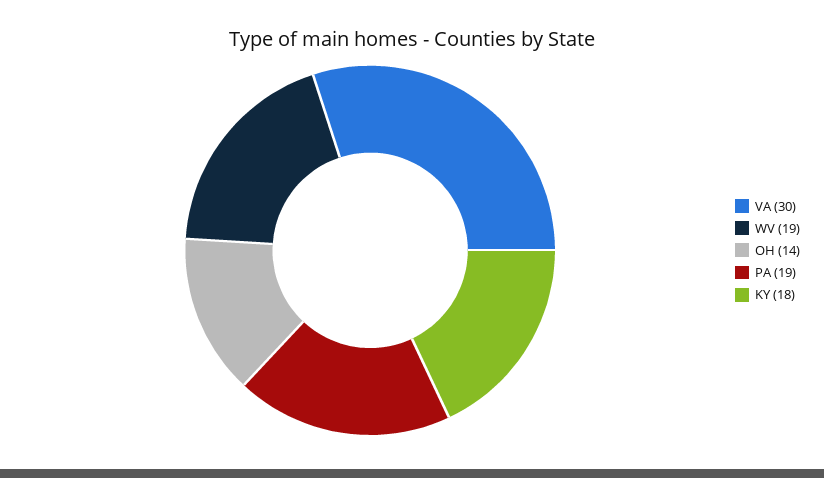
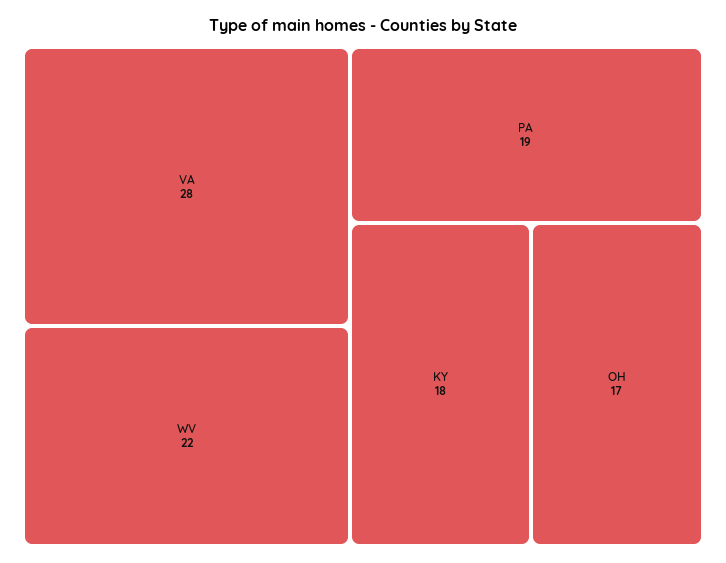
  {
-   "VA": 30,
+   "VA": 28,
-   "WV": 19,
+   "WV": 22,
-   "OH": 14,
+   "OH": 17,
    "PA": 19,
    "KY": 18
  }

